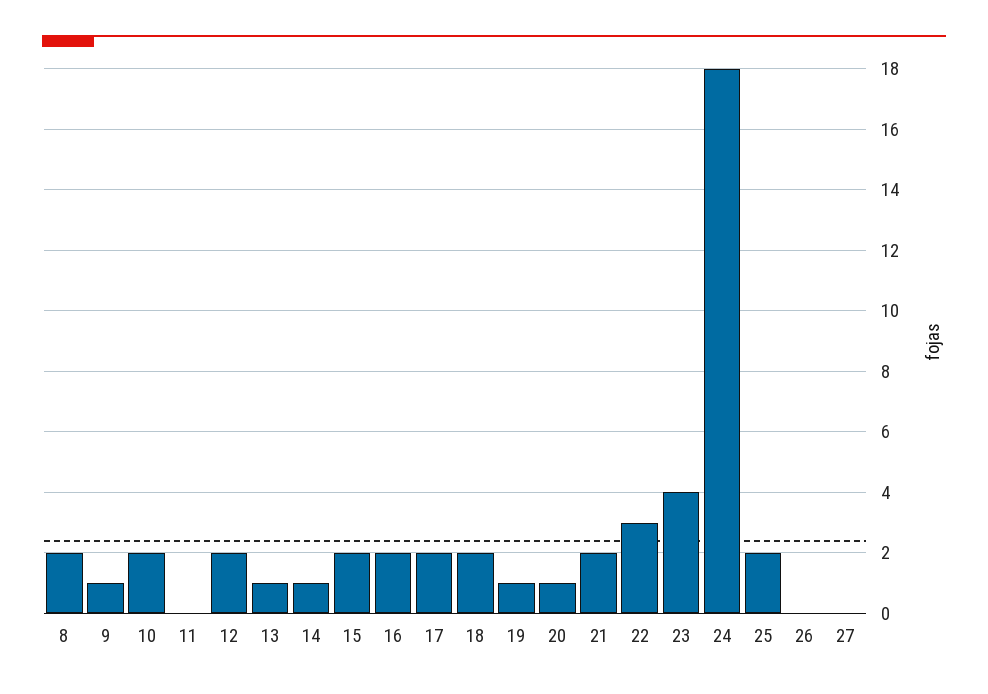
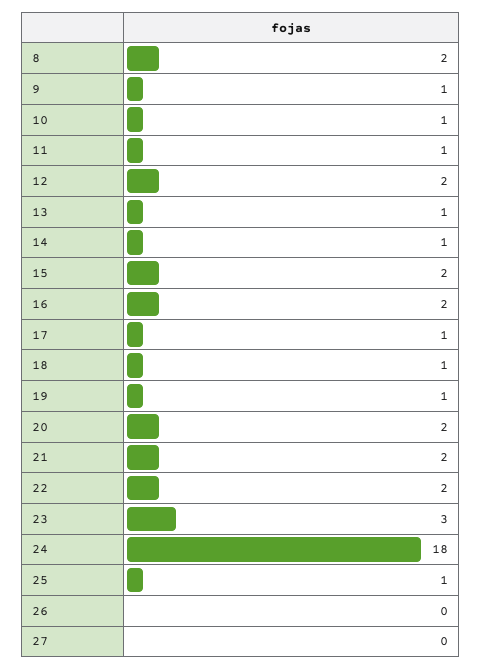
  {
    "8": 2,
    "9": 1,
-   "10": 2,
+   "10": 1,
-   "11": 0,
+   "11": 1,
    "12": 2,
    "13": 1,
    "14": 1,
    "15": 2,
    "16": 2,
-   "17": 2,
+   "17": 1,
-   "18": 2,
+   "18": 1,
    "19": 1,
-   "20": 1,
+   "20": 2,
    "21": 2,
-   "22": 3,
+   "22": 2,
-   "23": 4,
+   "23": 3,
    "24": 18,
-   "25": 2,
+   "25": 1,
    "26": 0,
    "27": 0
  }

